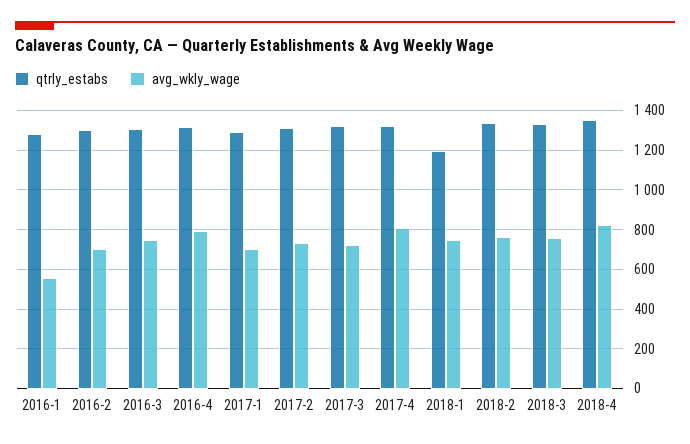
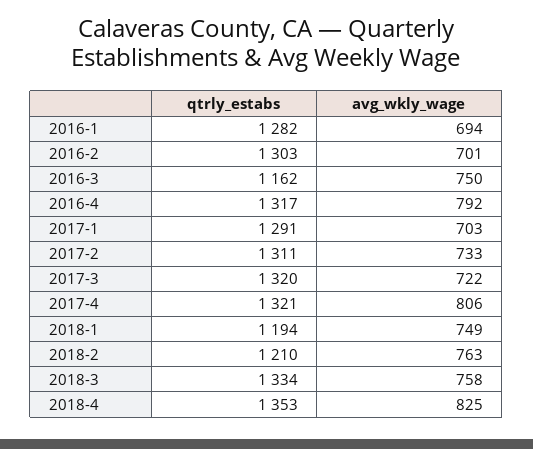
  {
    "qtrly_estabs": {
      "2016-1": 1282,
      "2016-2": 1303,
-     "2016-3": 1300,
+     "2016-3": 1162,
      "2016-4": 1317,
      "2017-1": 1291,
      "2017-2": 1311,
      "2017-3": 1320,
      "2017-4": 1321,
      "2018-1": 1194,
-     "2018-2": 1350,
+     "2018-2": 1210,
      "2018-3": 1334,
      "2018-4": 1353
    },
    "avg_wkly_wage": {
-     "2016-1": 550,
+     "2016-1": 694,
      "2016-2": 701,
      "2016-3": 750,
      "2016-4": 792,
      "2017-1": 703,
      "2017-2": 733,
      "2017-3": 722,
      "2017-4": 806,
      "2018-1": 749,
      "2018-2": 763,
      "2018-3": 758,
      "2018-4": 825
    }
  }

